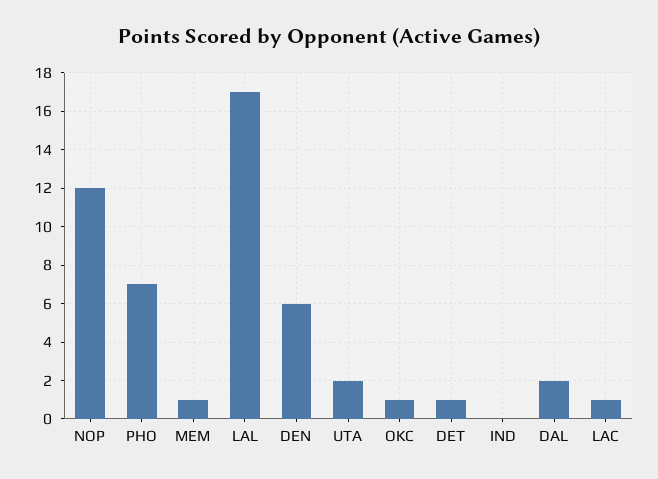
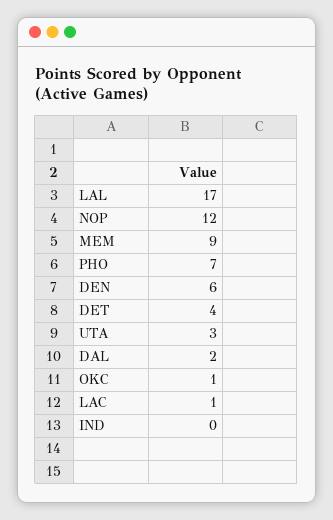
  {
    "NOP": 12,
    "PHO": 7,
-   "MEM": 1,
+   "MEM": 9,
    "LAL": 17,
    "DEN": 6,
-   "UTA": 2,
+   "UTA": 3,
    "OKC": 1,
-   "DET": 1,
+   "DET": 4,
    "IND": 0,
    "DAL": 2,
    "LAC": 1
  }

